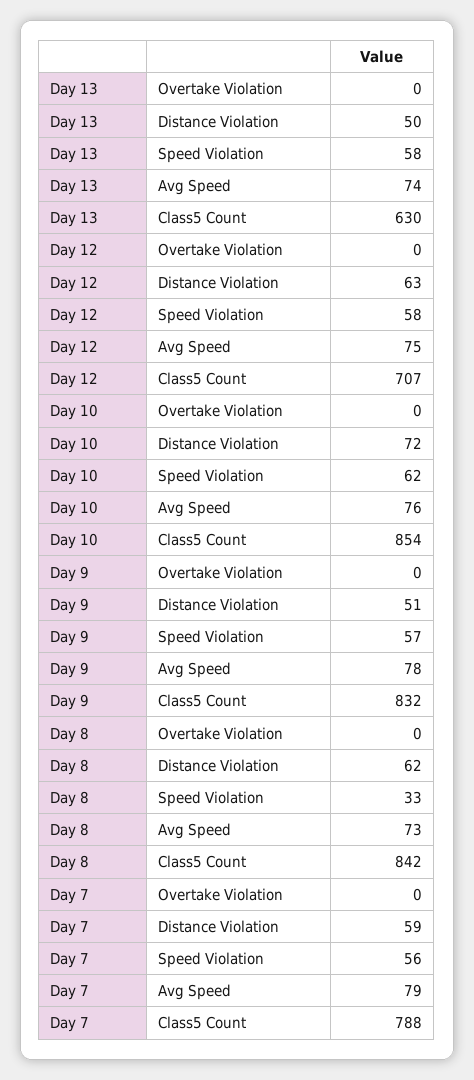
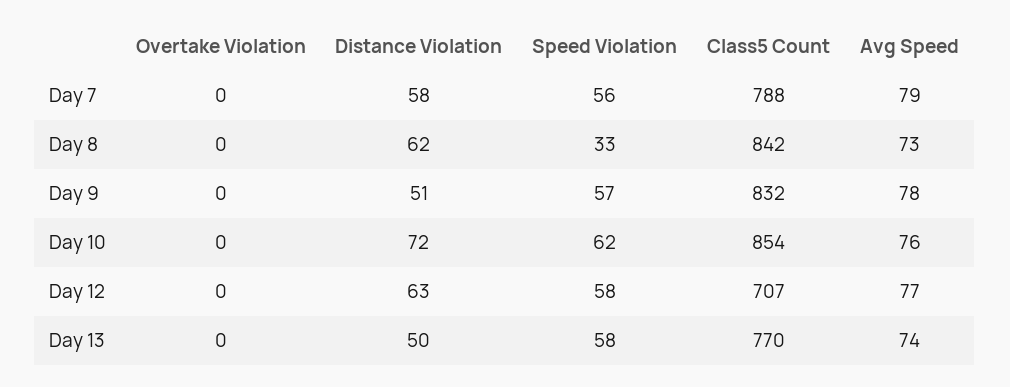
  {
    "Day 13": {
      "Overtake Violation": 0,
      "Distance Violation": 50,
      "Speed Violation": 58,
      "Avg Speed": 74,
-     "Class5 Count": 630
+     "Class5 Count": 770
    },
    "Day 12": {
      "Overtake Violation": 0,
      "Distance Violation": 63,
      "Speed Violation": 58,
-     "Avg Speed": 75,
+     "Avg Speed": 77,
      "Class5 Count": 707
    },
    "Day 10": {
      "Overtake Violation": 0,
      "Distance Violation": 72,
      "Speed Violation": 62,
      "Avg Speed": 76,
      "Class5 Count": 854
    },
    "Day 9": {
      "Overtake Violation": 0,
      "Distance Violation": 51,
      "Speed Violation": 57,
      "Avg Speed": 78,
      "Class5 Count": 832
    },
    "Day 8": {
      "Overtake Violation": 0,
      "Distance Violation": 62,
      "Speed Violation": 33,
      "Avg Speed": 73,
      "Class5 Count": 842
    },
    "Day 7": {
      "Overtake Violation": 0,
-     "Distance Violation": 59,
+     "Distance Violation": 58,
      "Speed Violation": 56,
      "Avg Speed": 79,
      "Class5 Count": 788
    }
  }

